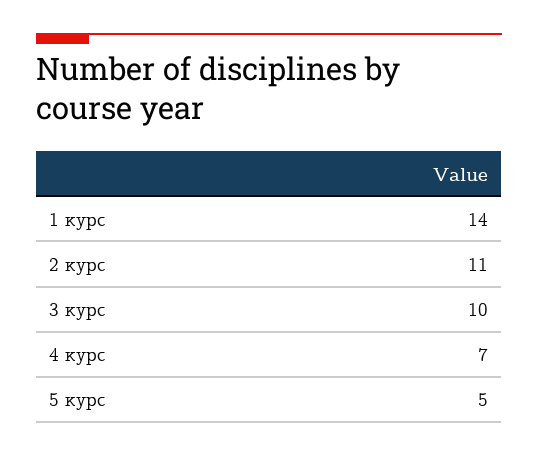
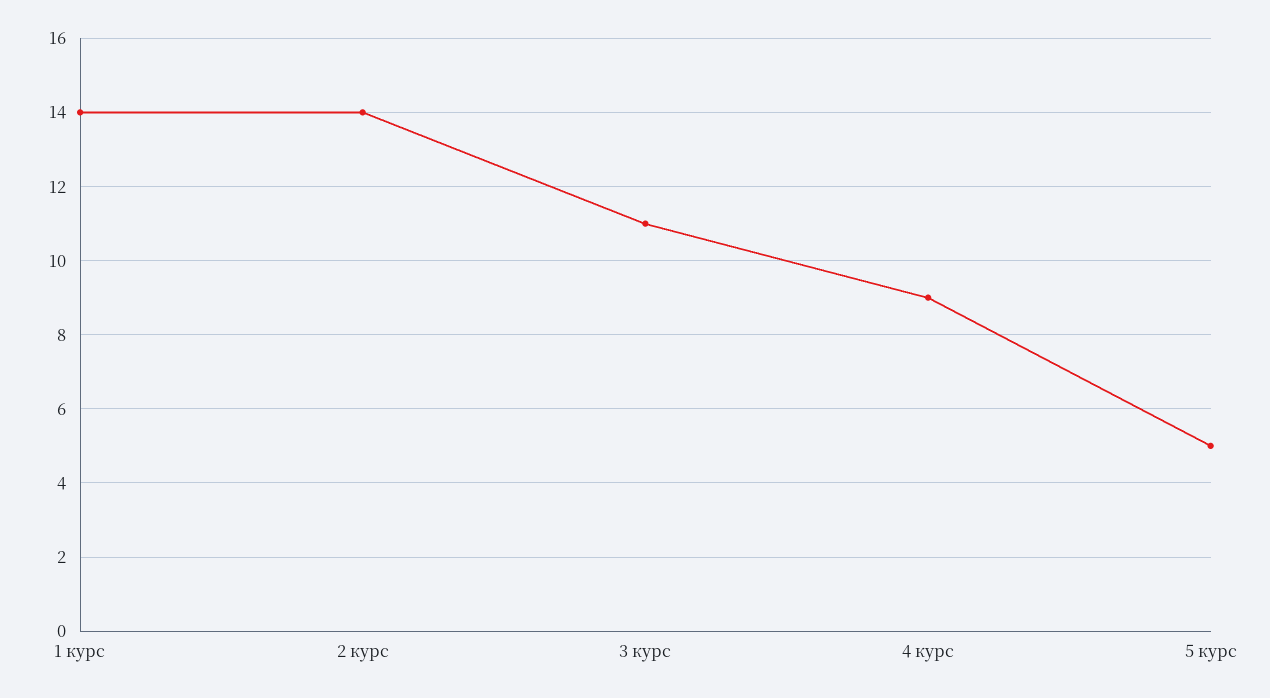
  {
    "1 курс": 14,
-   "2 курс": 11,
+   "2 курс": 14,
-   "3 курс": 10,
+   "3 курс": 11,
-   "4 курс": 7,
+   "4 курс": 9,
    "5 курс": 5
  }

